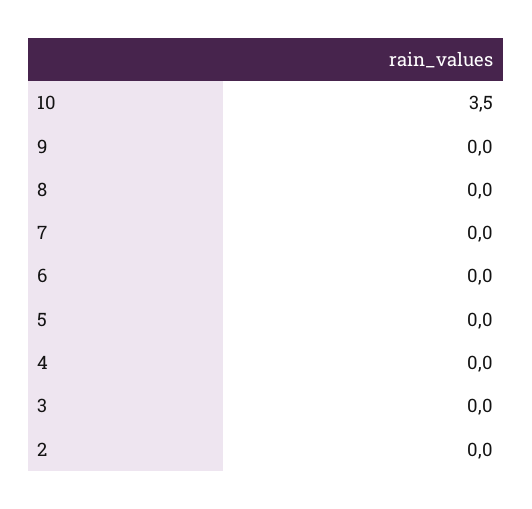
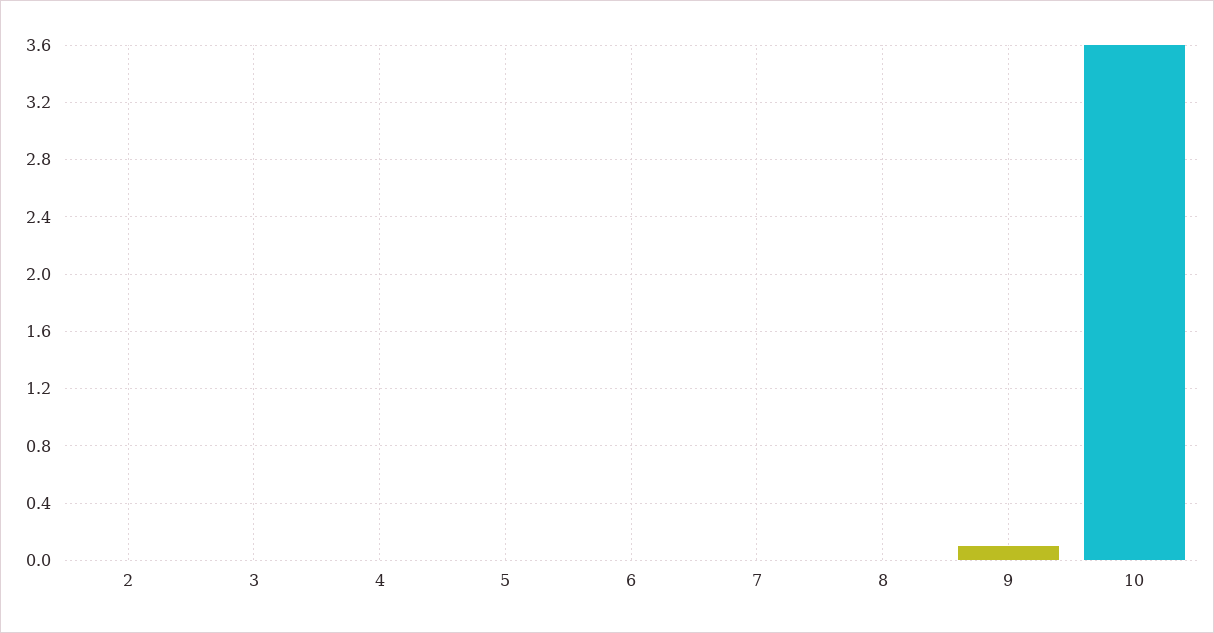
  {
-   "10": 3.5,
+   "10": 3.6,
-   "9": 0,
+   "9": 0.1,
    "8": 0,
    "7": 0,
    "6": 0,
    "5": 0,
    "4": 0,
    "3": 0,
    "2": 0
  }

